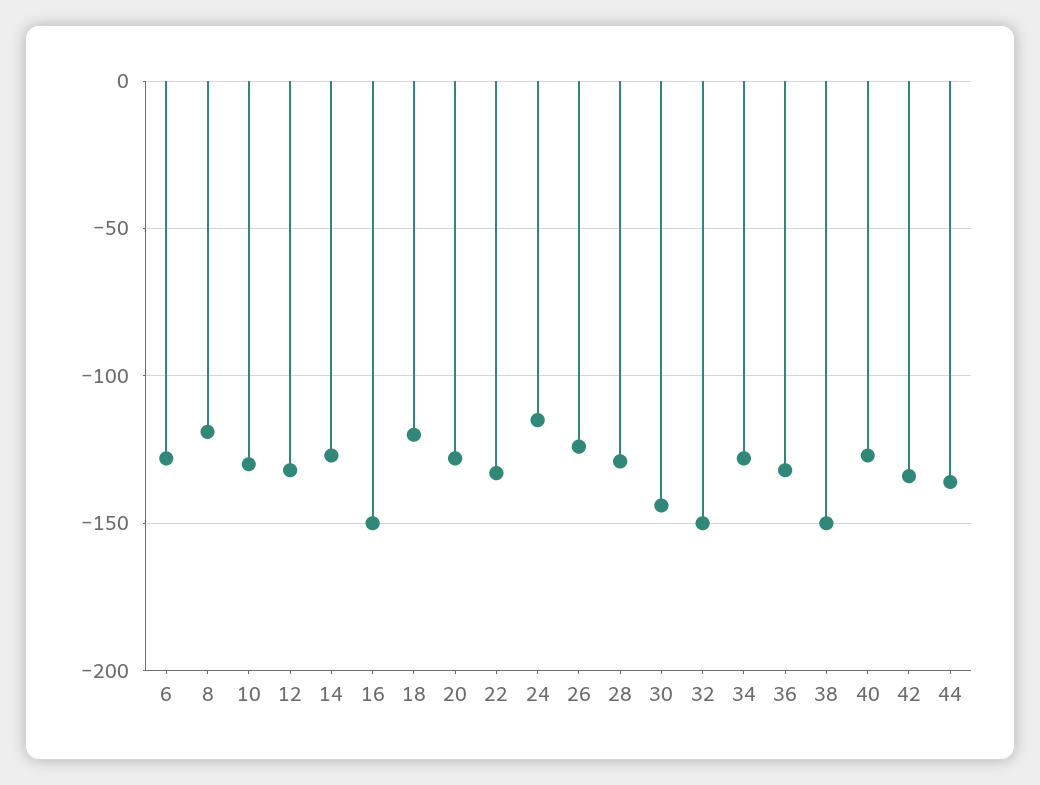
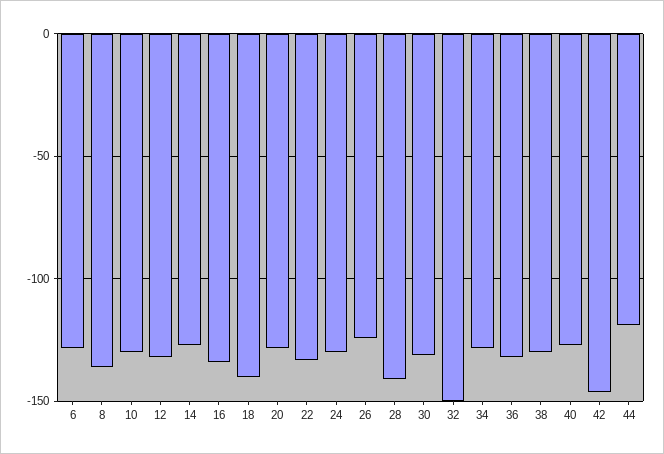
  {
    "6": -130,
-   "8": -120,
+   "8": -135,
    "10": -130,
    "12": -130,
    "14": -125,
-   "16": -150,
+   "16": -135,
-   "18": -120,
+   "18": -140,
    "20": -130,
    "22": -135,
-   "24": -115,
+   "24": -130,
    "26": -125,
-   "28": -130,
+   "28": -140,
-   "30": -145,
+   "30": -130,
    "32": -150,
    "34": -130,
    "36": -130,
-   "38": -150,
+   "38": -130,
    "40": -125,
-   "42": -135,
+   "42": -145,
-   "44": -135
+   "44": -120
  }

